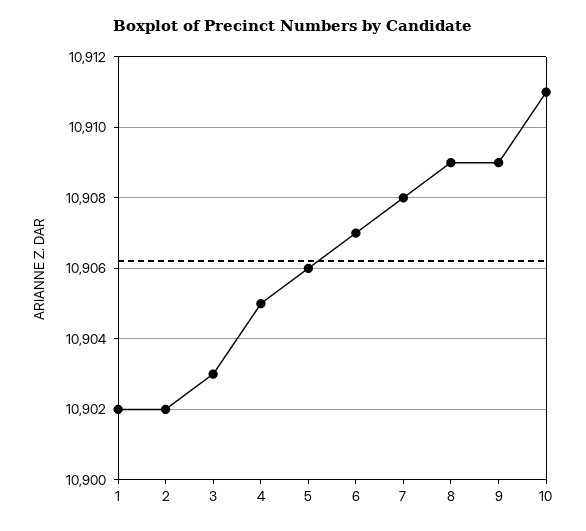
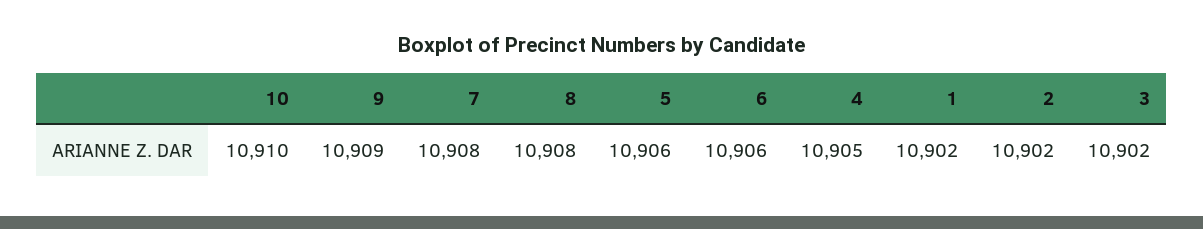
  {
    "1": 10902,
    "2": 10902,
-   "3": 10903,
+   "3": 10902,
    "4": 10905,
    "5": 10906,
-   "6": 10907,
+   "6": 10906,
    "7": 10908,
-   "8": 10909,
+   "8": 10908,
    "9": 10909,
-   "10": 10911
+   "10": 10910
  }

